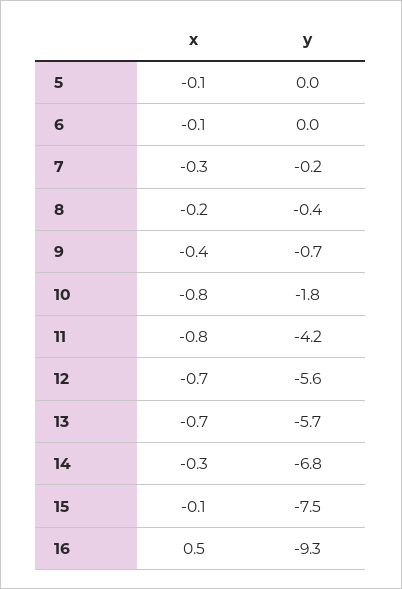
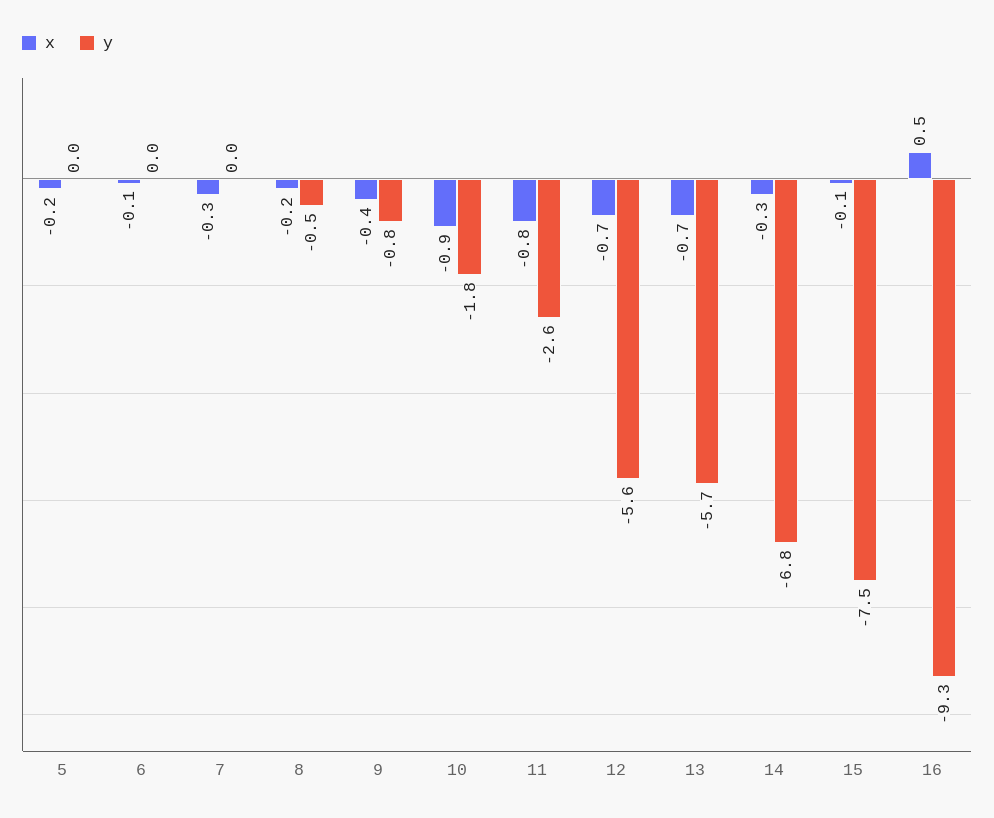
  {
    "x": {
-     "5": -0.1,
+     "5": -0.2,
      "6": -0.1,
      "7": -0.3,
      "8": -0.2,
      "9": -0.4,
-     "10": -0.8,
+     "10": -0.9,
      "11": -0.8,
      "12": -0.7,
      "13": -0.7,
      "14": -0.3,
      "15": -0.1,
      "16": 0.5
    },
    "y": {
      "5": 0,
      "6": 0,
-     "7": -0.2,
+     "7": 0,
-     "8": -0.4,
+     "8": -0.5,
-     "9": -0.7,
+     "9": -0.8,
      "10": -1.8,
-     "11": -4.2,
+     "11": -2.6,
      "12": -5.6,
      "13": -5.7,
      "14": -6.8,
      "15": -7.5,
      "16": -9.3
    }
  }

